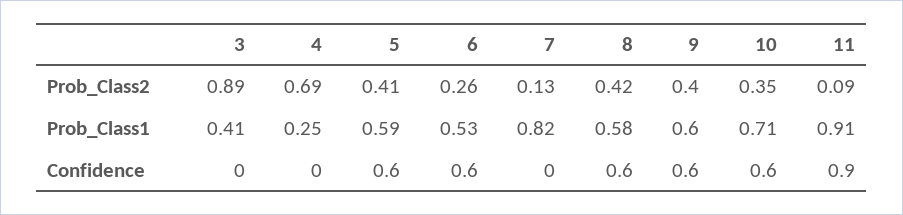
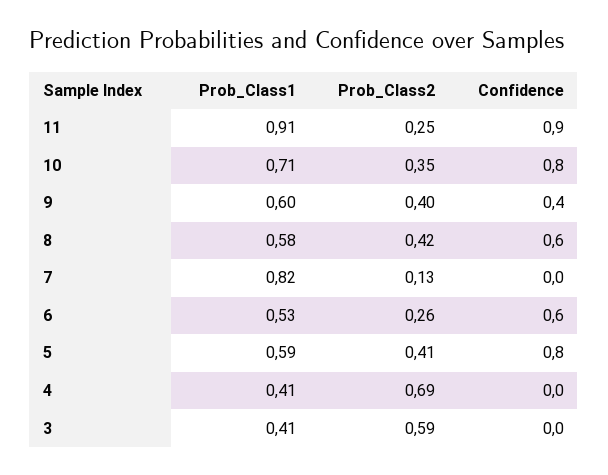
  {
    "3": {
-     "Prob_Class2": 0.89,
+     "Prob_Class2": 0.59,
      "Prob_Class1": 0.41,
      "Confidence": 0
    },
    "4": {
      "Prob_Class2": 0.69,
-     "Prob_Class1": 0.25,
+     "Prob_Class1": 0.41,
      "Confidence": 0
    },
    "5": {
      "Prob_Class2": 0.41,
      "Prob_Class1": 0.59,
-     "Confidence": 0.6
+     "Confidence": 0.8
    },
    "6": {
      "Prob_Class2": 0.26,
      "Prob_Class1": 0.53,
      "Confidence": 0.6
    },
    "7": {
      "Prob_Class2": 0.13,
      "Prob_Class1": 0.82,
      "Confidence": 0
    },
    "8": {
      "Prob_Class2": 0.42,
      "Prob_Class1": 0.58,
      "Confidence": 0.6
    },
    "9": {
      "Prob_Class2": 0.4,
      "Prob_Class1": 0.6,
-     "Confidence": 0.6
+     "Confidence": 0.4
    },
    "10": {
      "Prob_Class2": 0.35,
      "Prob_Class1": 0.71,
-     "Confidence": 0.6
+     "Confidence": 0.8
    },
    "11": {
-     "Prob_Class2": 0.09,
+     "Prob_Class2": 0.25,
      "Prob_Class1": 0.91,
      "Confidence": 0.9
    }
  }

